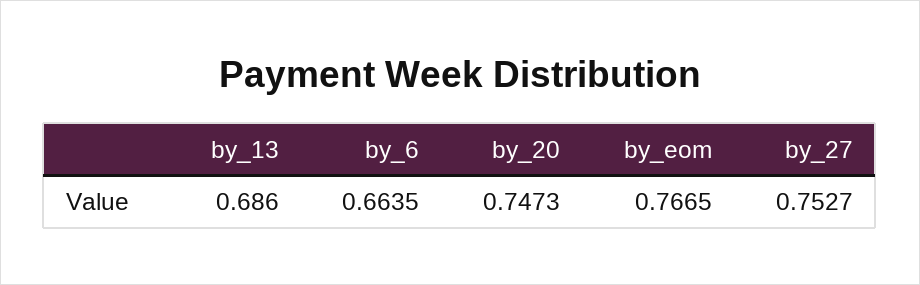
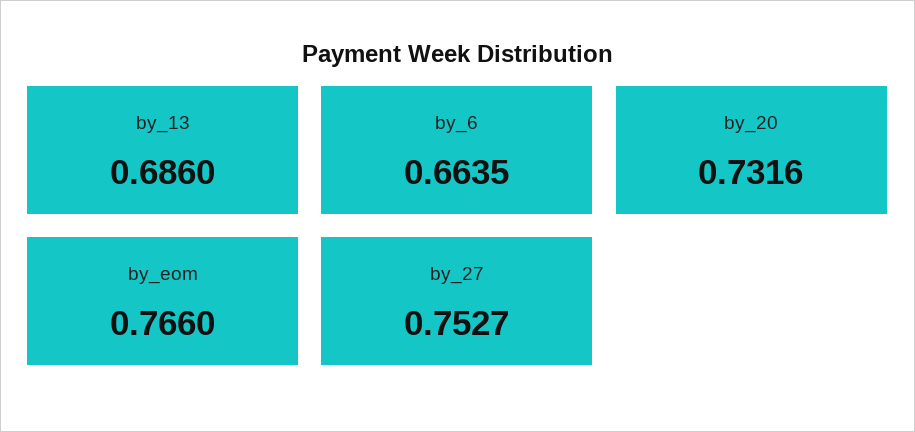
  {
    "by_13": 0.686,
    "by_6": 0.6635,
-   "by_20": 0.7473,
+   "by_20": 0.7316,
-   "by_eom": 0.7665,
+   "by_eom": 0.766,
    "by_27": 0.7527
  }

